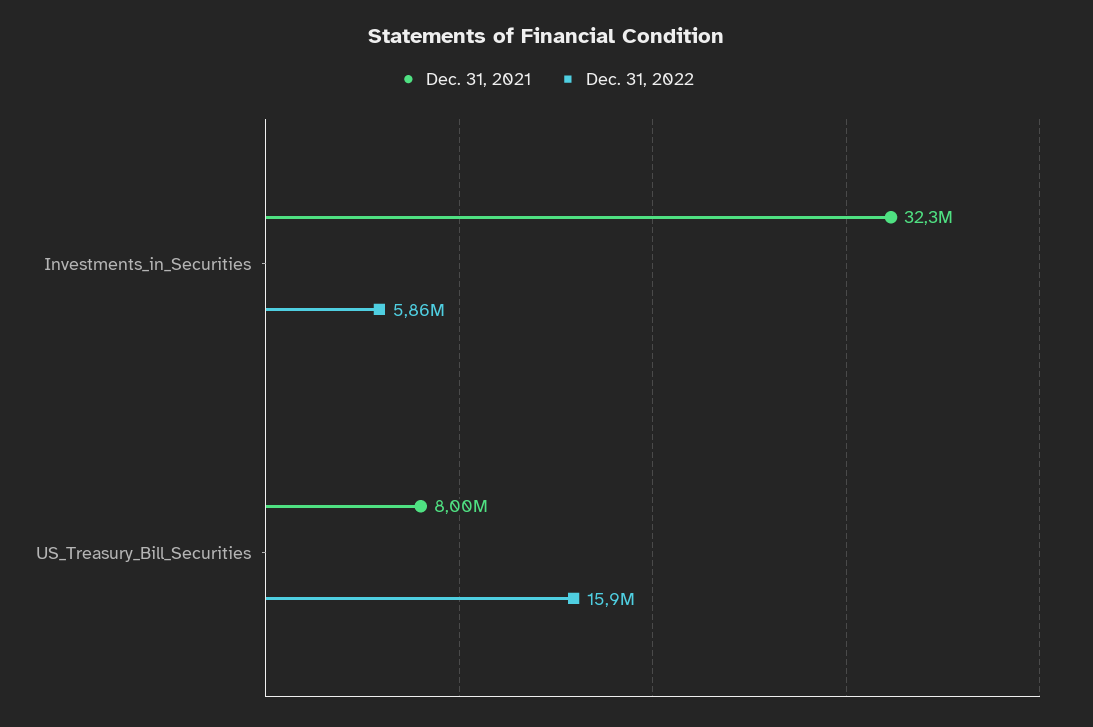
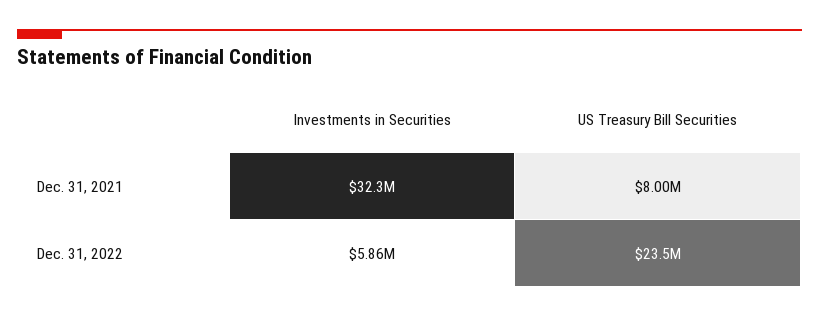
  {
    "Dec. 31, 2021": {
      "Investments_in_Securities": 32300000,
      "US_Treasury_Bill_Securities": 8000000
    },
    "Dec. 31, 2022": {
      "Investments_in_Securities": 5860000,
-     "US_Treasury_Bill_Securities": 15900000
+     "US_Treasury_Bill_Securities": 23500000
    }
  }

